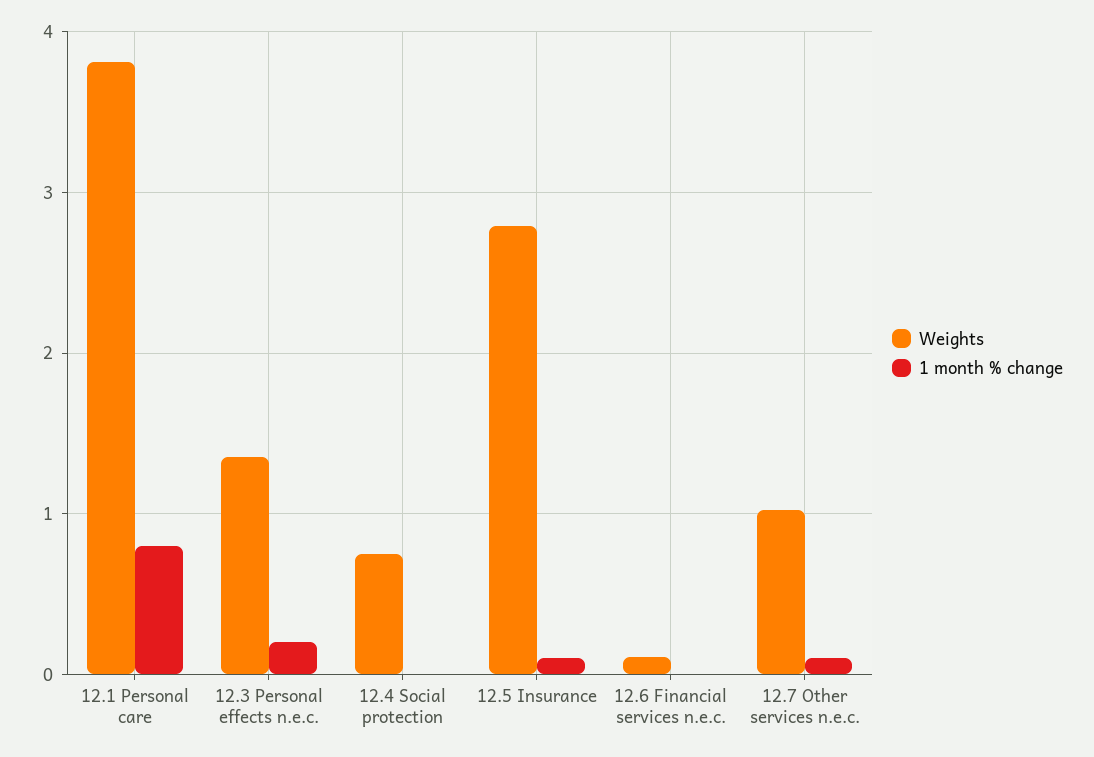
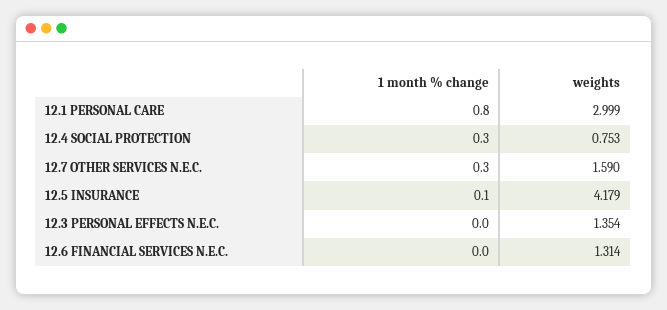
  {
    "Weights": {
-     "12.1 Personal care": 3.8,
+     "12.1 Personal care": 2.999,
      "12.3 Personal effects n.e.c.": 1.354,
      "12.4 Social protection": 0.753,
-     "12.5 Insurance": 2.8,
+     "12.5 Insurance": 4.179,
-     "12.6 Financial services n.e.c.": 0.1,
+     "12.6 Financial services n.e.c.": 1.314,
-     "12.7 Other services n.e.c.": 1
+     "12.7 Other services n.e.c.": 1.59
    },
    "1 month % change": {
      "12.1 Personal care": 0.8,
-     "12.3 Personal effects n.e.c.": 0.2,
+     "12.3 Personal effects n.e.c.": 0,
-     "12.4 Social protection": 0,
+     "12.4 Social protection": 0.3,
      "12.5 Insurance": 0.1,
      "12.6 Financial services n.e.c.": 0,
-     "12.7 Other services n.e.c.": 0.1
+     "12.7 Other services n.e.c.": 0.3
    }
  }

